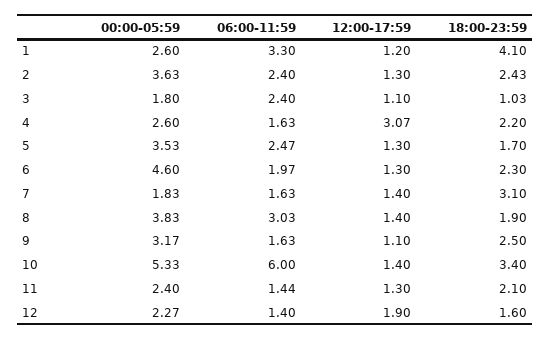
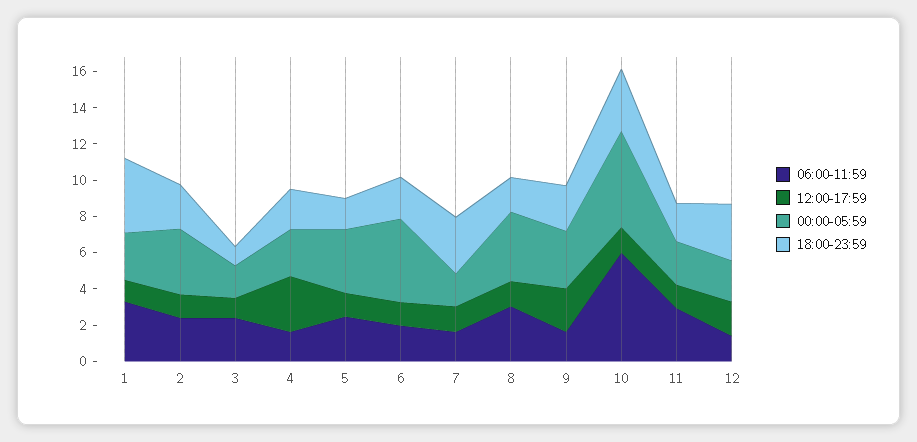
  {
    "00:00-05:59": {
      "1": 2.6,
      "2": 3.63,
      "3": 1.8,
      "4": 2.6,
      "5": 3.53,
      "6": 4.6,
      "7": 1.83,
      "8": 3.83,
      "9": 3.17,
      "10": 5.33,
      "11": 2.4,
      "12": 2.27
    },
    "06:00-11:59": {
      "1": 3.3,
      "2": 2.4,
      "3": 2.4,
      "4": 1.63,
      "5": 2.47,
      "6": 1.97,
      "7": 1.63,
      "8": 3.03,
      "9": 1.63,
      "10": 6,
-     "11": 1.44,
+     "11": 3,
      "12": 1.4
    },
    "12:00-17:59": {
      "1": 1.2,
      "2": 1.3,
      "3": 1.1,
      "4": 3.07,
      "5": 1.3,
      "6": 1.3,
      "7": 1.4,
      "8": 1.4,
-     "9": 1.1,
+     "9": 2.5,
      "10": 1.4,
      "11": 1.3,
      "12": 1.9
    },
    "18:00-23:59": {
      "1": 4.1,
      "2": 2.43,
      "3": 1.03,
      "4": 2.2,
      "5": 1.7,
      "6": 2.3,
      "7": 3.1,
      "8": 1.9,
      "9": 2.5,
      "10": 3.4,
      "11": 2.1,
-     "12": 1.6
+     "12": 3
    }
  }

